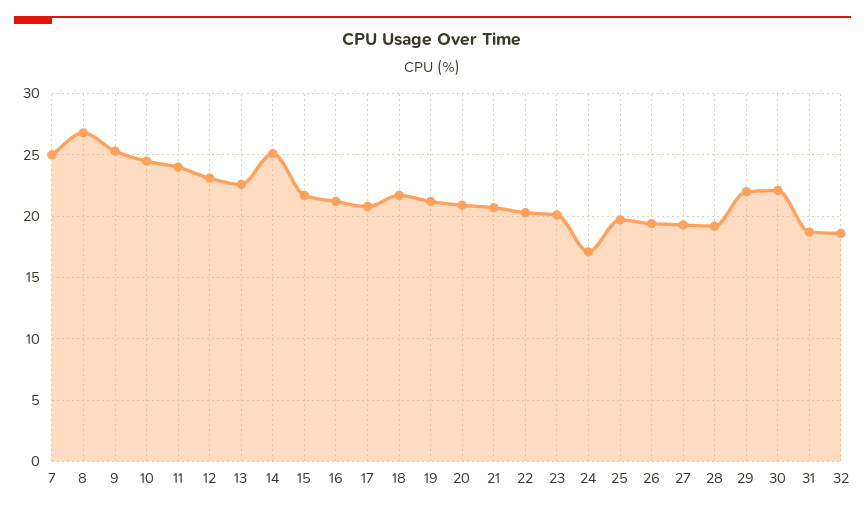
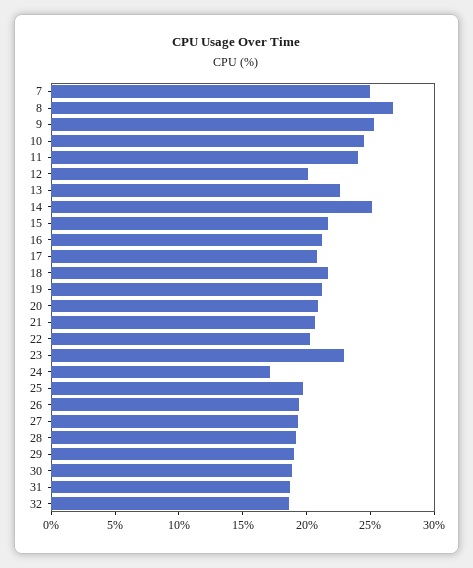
  {
    "7": 25,
    "8": 27,
    "9": 25.5,
    "10": 24.5,
    "11": 24,
-   "12": 23,
+   "12": 20,
    "13": 22.5,
    "14": 25,
    "15": 21.5,
    "16": 21,
    "17": 21,
    "18": 21.5,
    "19": 21,
    "20": 21,
    "21": 20.5,
    "22": 20.5,
-   "23": 20,
+   "23": 23,
    "24": 17,
    "25": 19.5,
    "26": 19.5,
    "27": 19.5,
    "28": 19,
-   "29": 22,
+   "29": 19,
-   "30": 22,
+   "30": 19,
    "31": 18.5,
    "32": 18.5
  }

